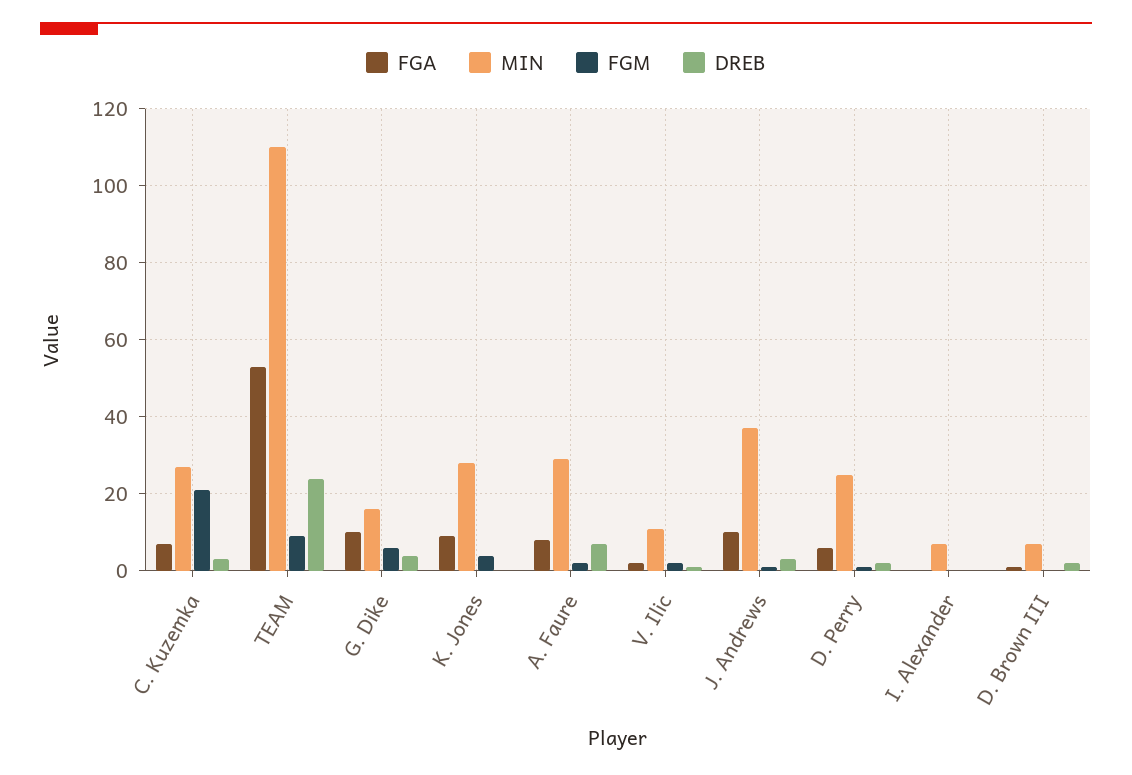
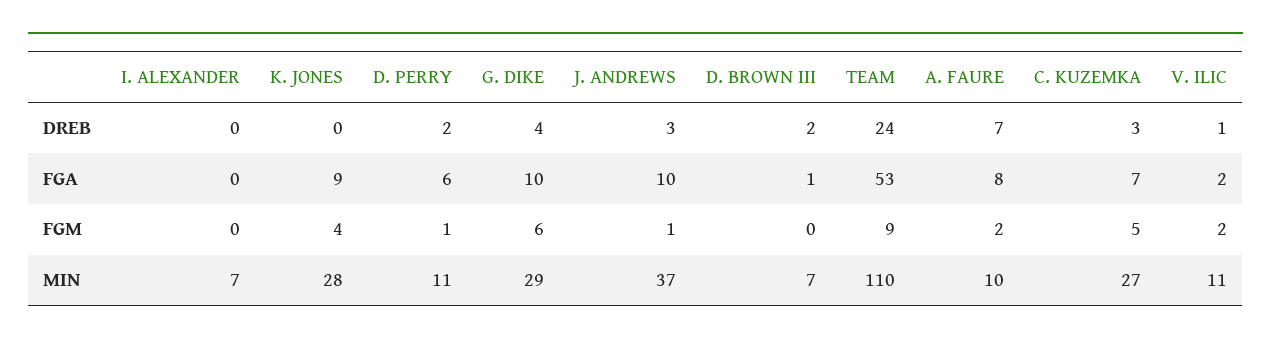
  {
    "FGA": {
      "C. Kuzemka": 7,
      "TEAM": 53,
      "G. Dike": 10,
      "K. Jones": 9,
      "A. Faure": 8,
      "V. Ilic": 2,
      "J. Andrews": 10,
      "D. Perry": 6,
      "I. Alexander": 0,
      "D. Brown III": 1
    },
    "MIN": {
      "C. Kuzemka": 27,
      "TEAM": 110,
-     "G. Dike": 15,
+     "G. Dike": 29,
      "K. Jones": 28,
-     "A. Faure": 30,
+     "A. Faure": 10,
      "V. Ilic": 11,
      "J. Andrews": 37,
-     "D. Perry": 25,
+     "D. Perry": 11,
      "I. Alexander": 7,
      "D. Brown III": 7
    },
    "FGM": {
-     "C. Kuzemka": 20,
+     "C. Kuzemka": 5,
      "TEAM": 9,
      "G. Dike": 6,
      "K. Jones": 4,
      "A. Faure": 2,
      "V. Ilic": 2,
      "J. Andrews": 1,
      "D. Perry": 1,
      "I. Alexander": 0,
      "D. Brown III": 0
    },
    "DREB": {
      "C. Kuzemka": 3,
      "TEAM": 24,
      "G. Dike": 4,
      "K. Jones": 0,
      "A. Faure": 7,
      "V. Ilic": 1,
      "J. Andrews": 3,
      "D. Perry": 2,
      "I. Alexander": 0,
      "D. Brown III": 2
    }
  }

